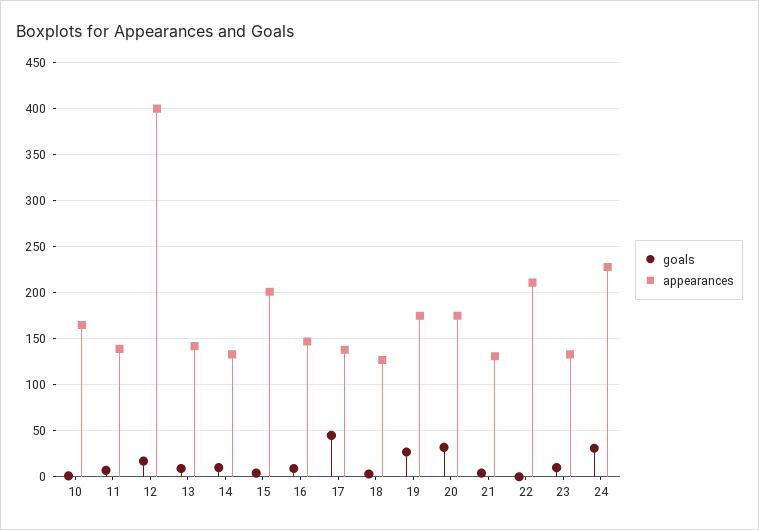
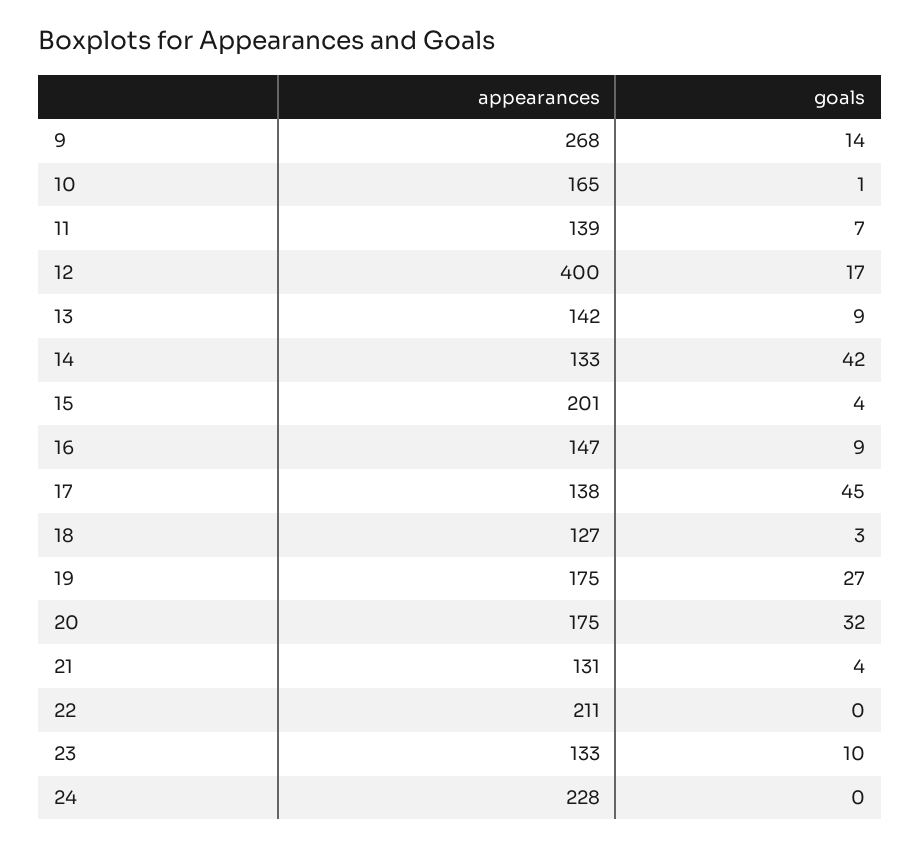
  {
    "goals": {
      "10": 1,
      "11": 7,
      "12": 17,
      "13": 9,
-     "14": 10,
+     "14": 42,
      "15": 4,
      "16": 9,
      "17": 45,
      "18": 3,
      "19": 27,
      "20": 32,
      "21": 4,
      "22": 0,
      "23": 10,
-     "24": 30
+     "24": 0,
+     "9": 14
    },
    "appearances": {
      "10": 165,
      "11": 139,
      "12": 400,
      "13": 142,
      "14": 133,
      "15": 201,
      "16": 147,
      "17": 138,
      "18": 127,
      "19": 175,
      "20": 175,
      "21": 131,
      "22": 211,
      "23": 133,
-     "24": 228
+     "24": 228,
+     "9": 268
    }
  }

